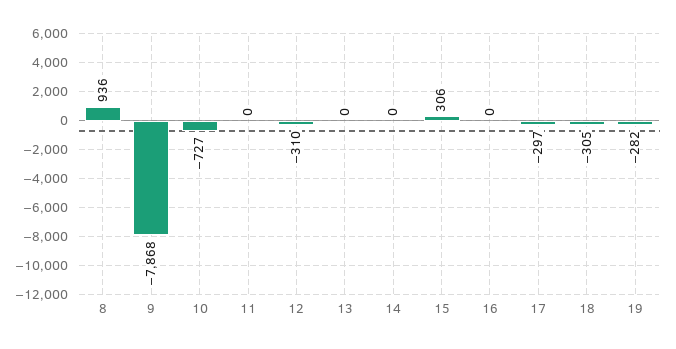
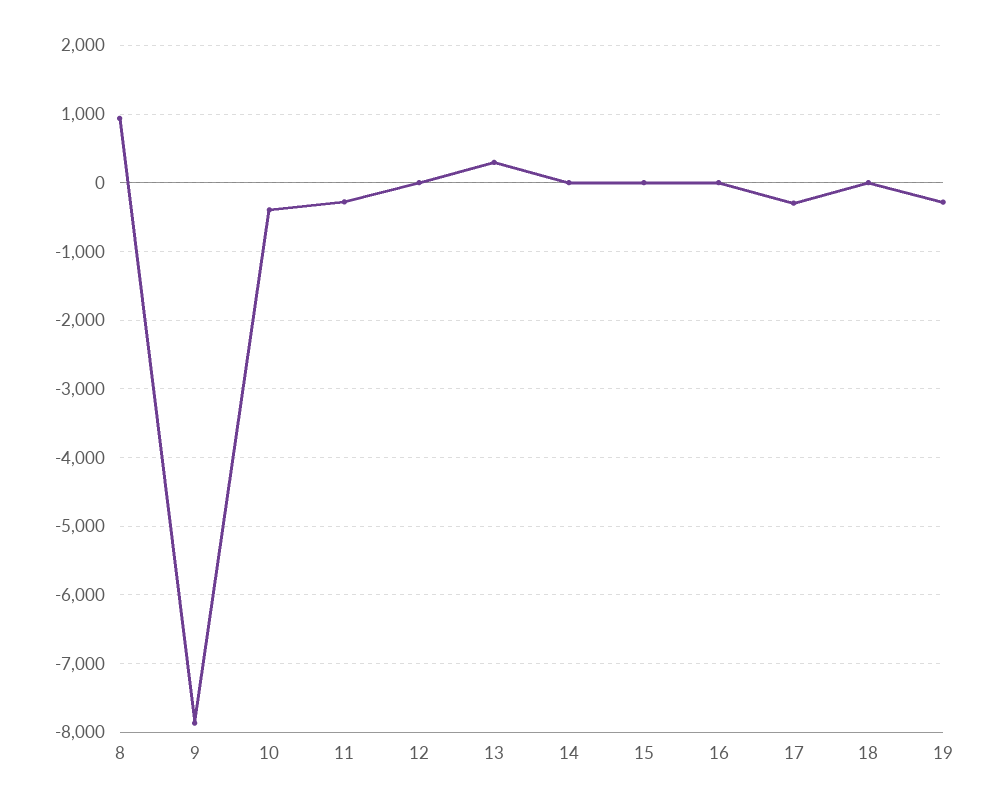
  {
    "8": 936,
    "9": -7868,
-   "10": -727,
+   "10": -400,
-   "11": 0,
+   "11": -300,
-   "12": -310,
+   "12": 0,
-   "13": 0,
+   "13": 300,
    "14": 0,
-   "15": 306,
+   "15": 0,
    "16": 0,
    "17": -297,
-   "18": -305,
+   "18": 0,
    "19": -282
  }

